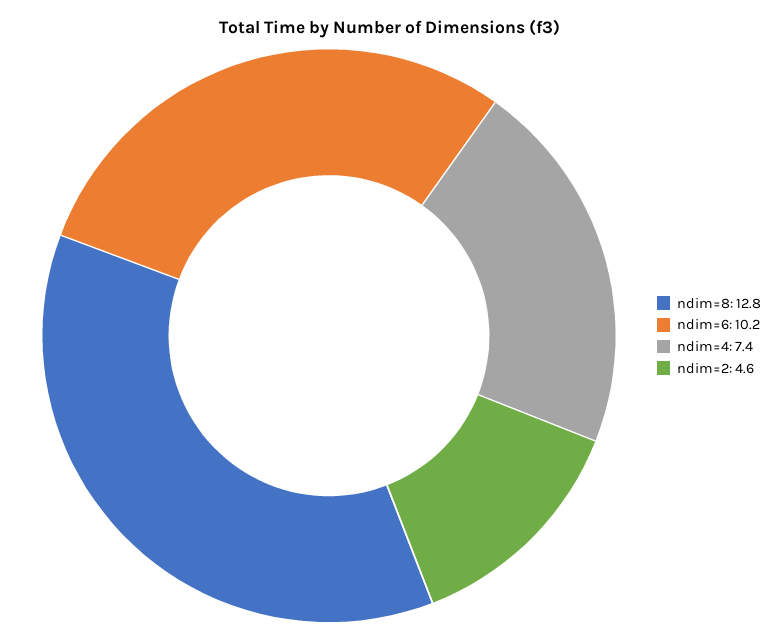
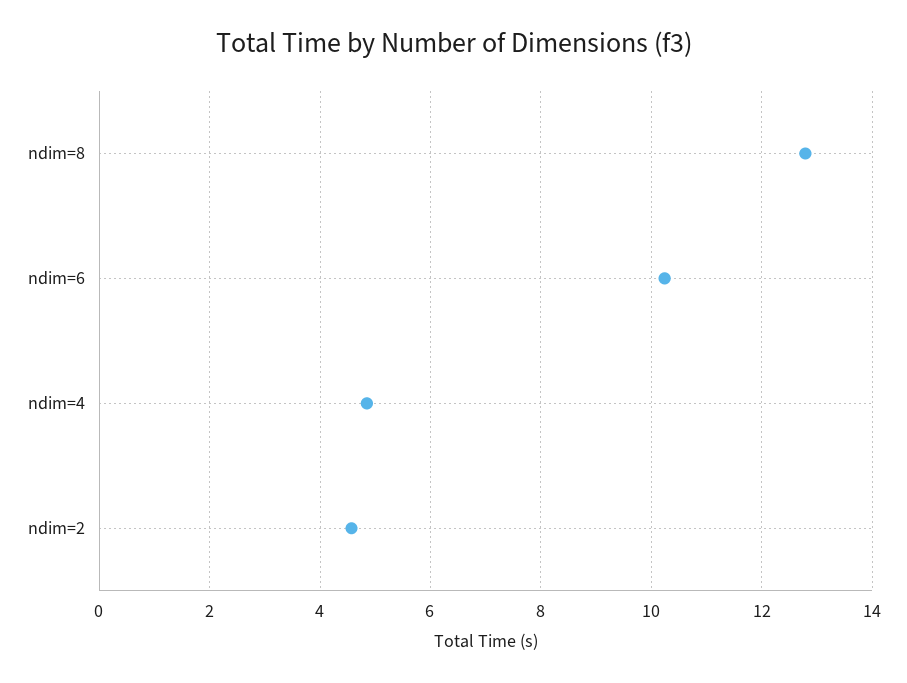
  {
    "ndim=8": 12.8,
    "ndim=6": 10.2,
-   "ndim=4": 7.4,
+   "ndim=4": 4.8,
    "ndim=2": 4.6
  }

